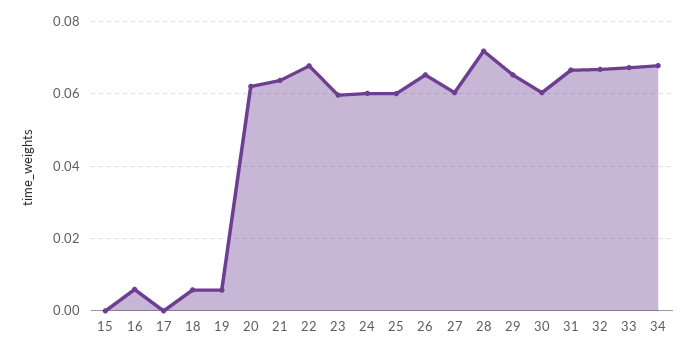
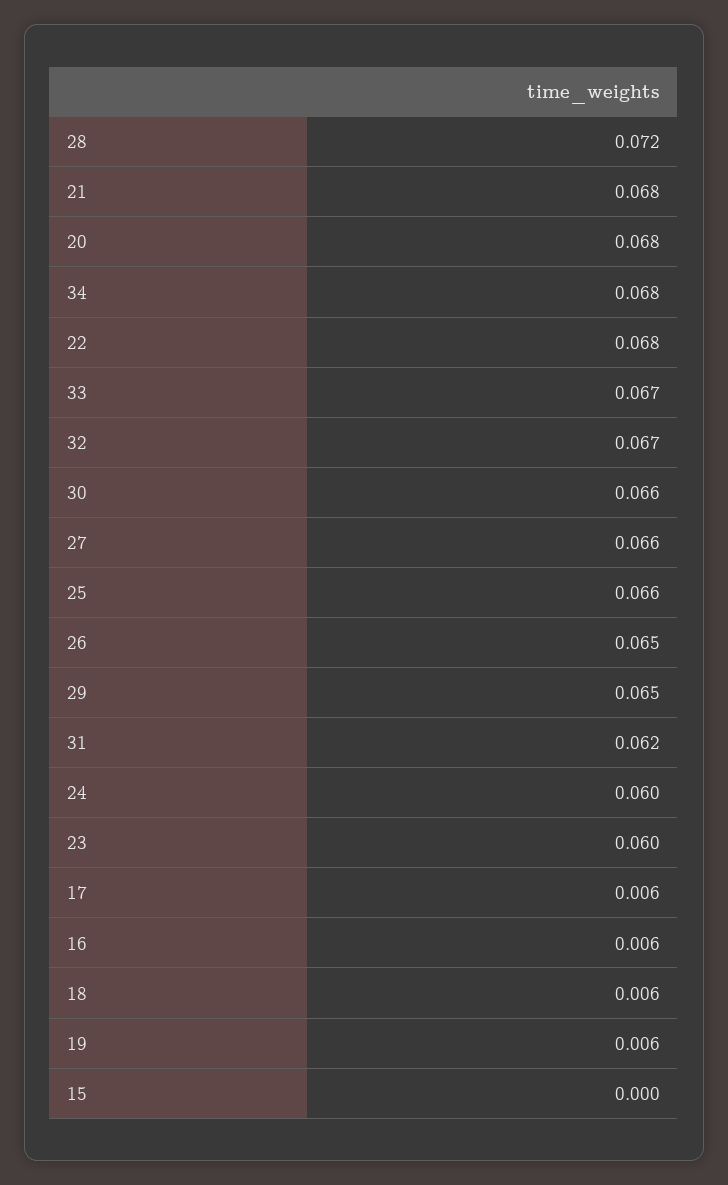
  {
    "15": 0,
    "16": 0.006,
-   "17": 0,
+   "17": 0.006,
    "18": 0.006,
    "19": 0.006,
-   "20": 0.062,
+   "20": 0.068,
-   "21": 0.064,
+   "21": 0.068,
    "22": 0.068,
    "23": 0.06,
    "24": 0.06,
-   "25": 0.06,
+   "25": 0.066,
    "26": 0.065,
-   "27": 0.06,
+   "27": 0.066,
    "28": 0.072,
    "29": 0.065,
-   "30": 0.06,
+   "30": 0.066,
-   "31": 0.066,
+   "31": 0.062,
    "32": 0.067,
    "33": 0.067,
    "34": 0.068
  }

